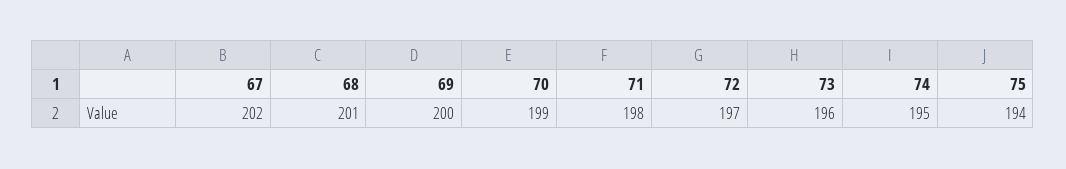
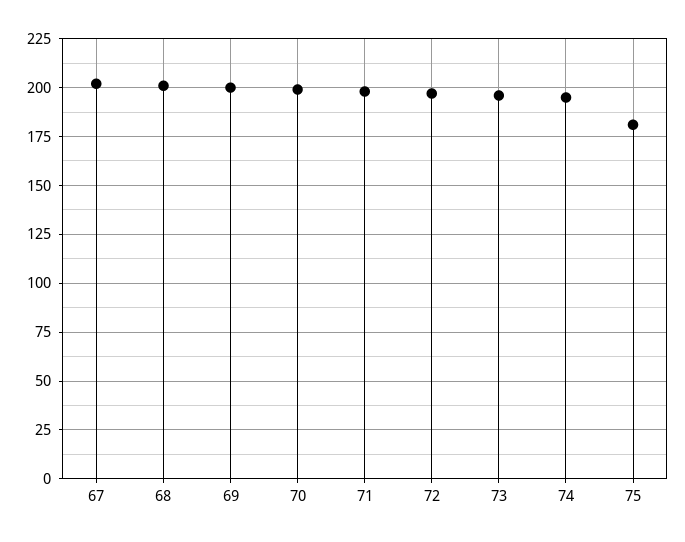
  {
    "67": 202,
    "68": 201,
    "69": 200,
    "70": 199,
    "71": 198,
    "72": 197,
    "73": 196,
    "74": 195,
-   "75": 194
+   "75": 180
  }

